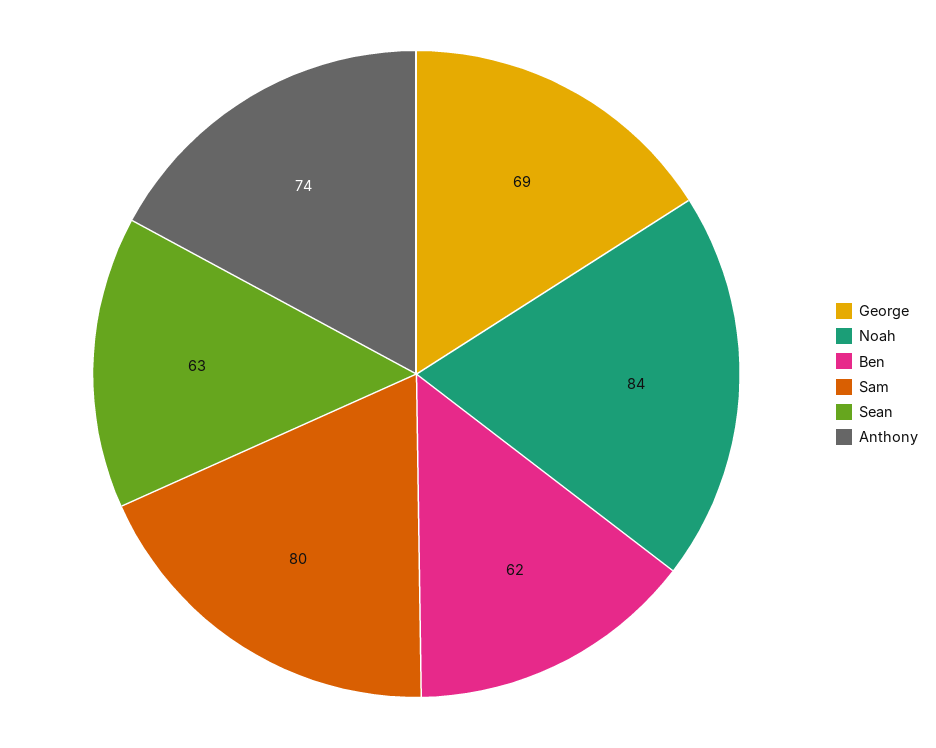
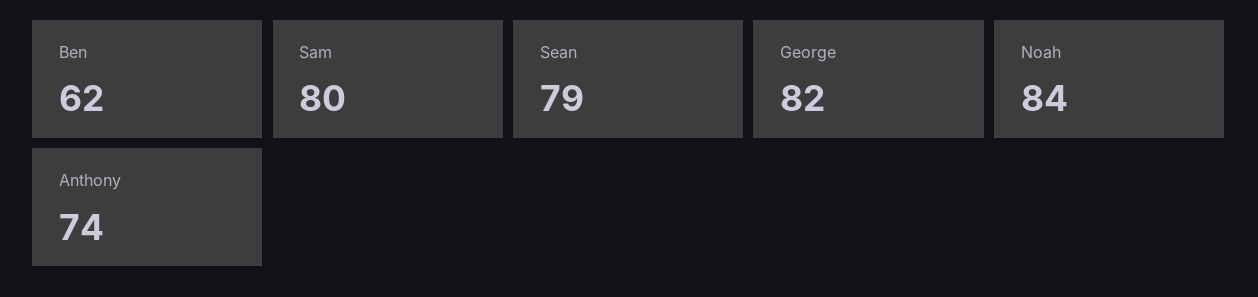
  {
-   "George": 69,
+   "George": 82,
    "Noah": 84,
    "Ben": 62,
    "Sam": 80,
-   "Sean": 63,
+   "Sean": 79,
    "Anthony": 74
  }

